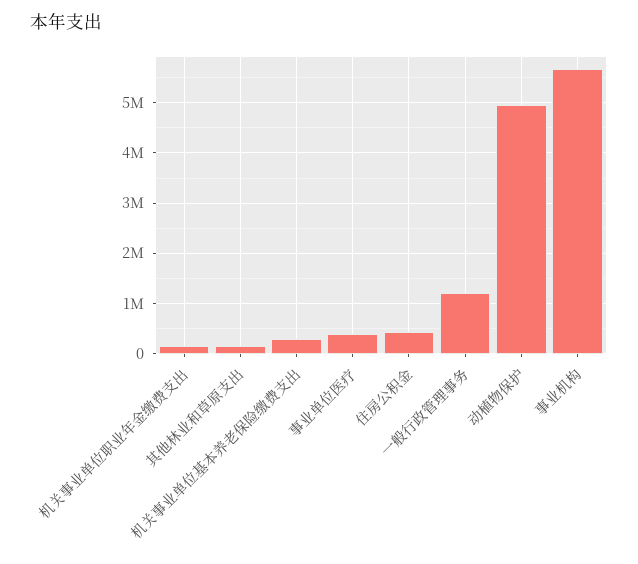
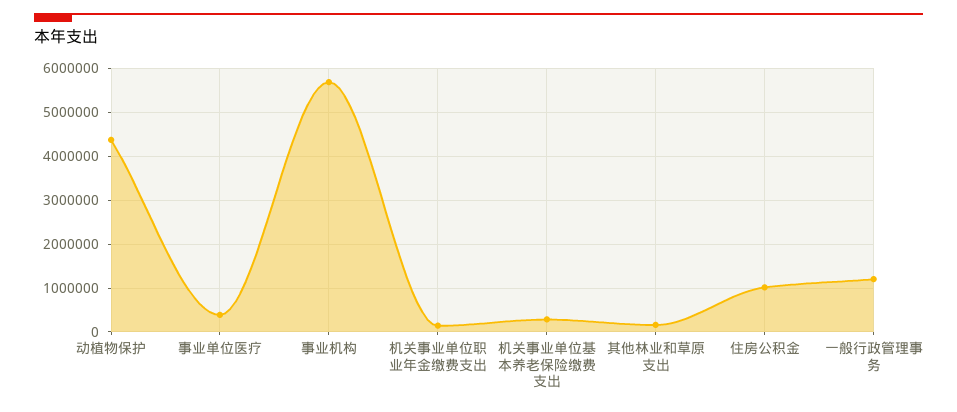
  {
    "机关事业单位职业年金缴费支出": 200000,
    "其他林业和草原支出": 200000,
    "机关事业单位基本养老保险缴费支出": 200000,
    "事业单位医疗": 400000,
-   "住房公积金": 400000,
+   "住房公积金": 1000000,
    "一般行政管理事务": 1200000,
-   "动植物保护": 5000000,
+   "动植物保护": 4400000,
    "事业机构": 5600000
  }

